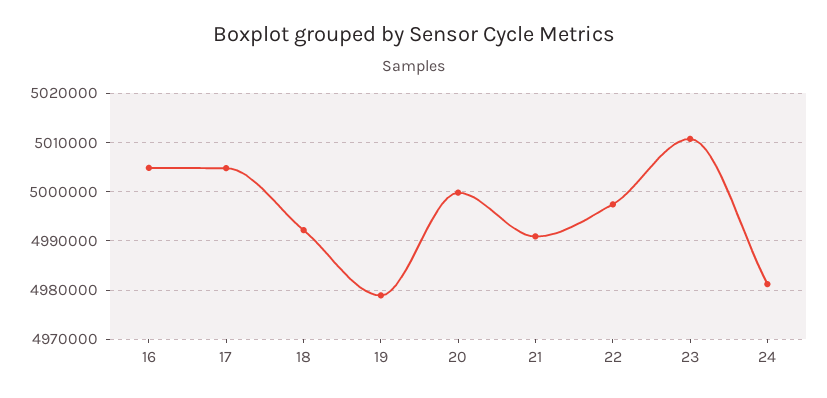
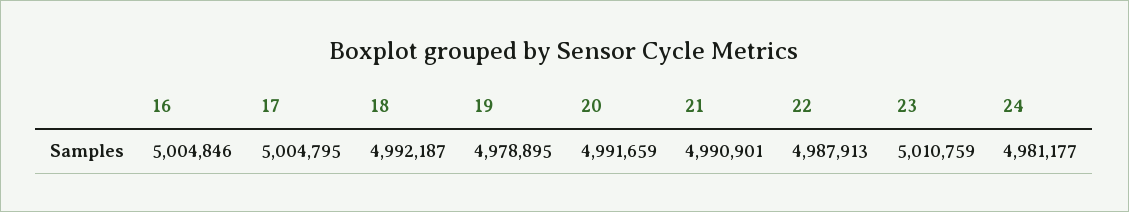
  {
    "16": 5004846,
    "17": 5004795,
    "18": 4992187,
    "19": 4978895,
-   "20": 5000000,
+   "20": 4991659,
    "21": 4990901,
-   "22": 4998000,
+   "22": 4987913,
    "23": 5010759,
    "24": 4981177
  }

